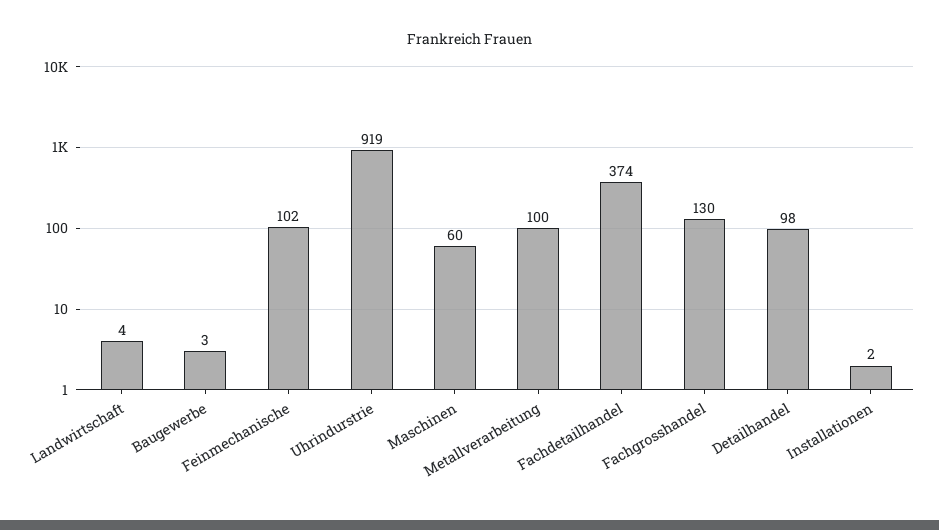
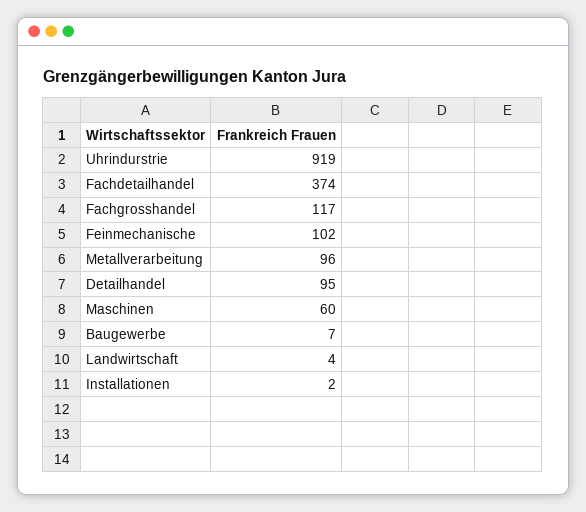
  {
    "Landwirtschaft": 4,
-   "Baugewerbe": 3,
+   "Baugewerbe": 7,
    "Feinmechanische": 102,
    "Uhrindurstrie": 919,
    "Maschinen": 60,
-   "Metallverarbeitung": 100,
+   "Metallverarbeitung": 96,
    "Fachdetailhandel": 374,
-   "Fachgrosshandel": 130,
+   "Fachgrosshandel": 117,
-   "Detailhandel": 98,
+   "Detailhandel": 95,
    "Installationen": 2
  }

